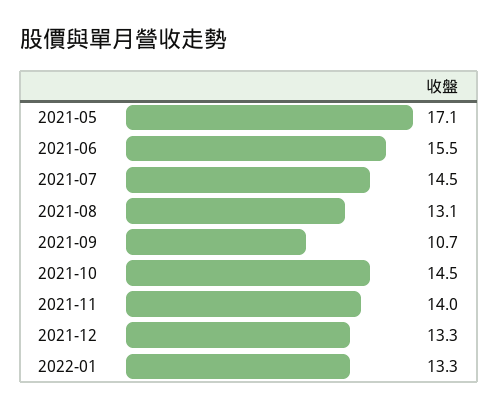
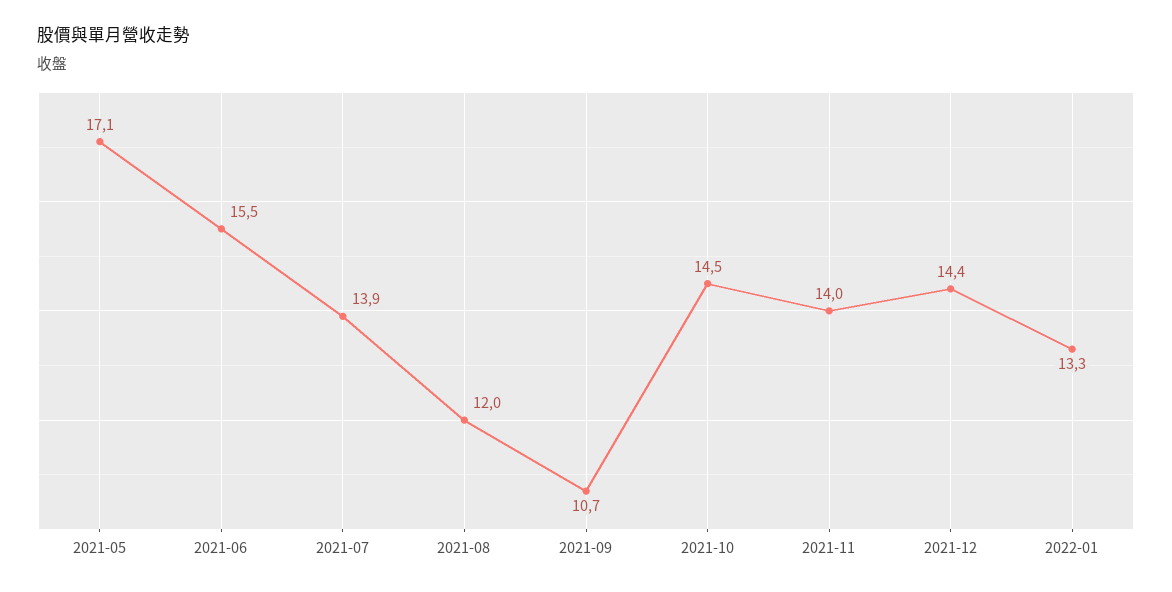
  {
    "2021-05": 17.1,
    "2021-06": 15.5,
-   "2021-07": 14.5,
+   "2021-07": 13.9,
-   "2021-08": 13.1,
+   "2021-08": 12,
    "2021-09": 10.7,
    "2021-10": 14.5,
    "2021-11": 14,
-   "2021-12": 13.3,
+   "2021-12": 14.4,
    "2022-01": 13.3
  }

